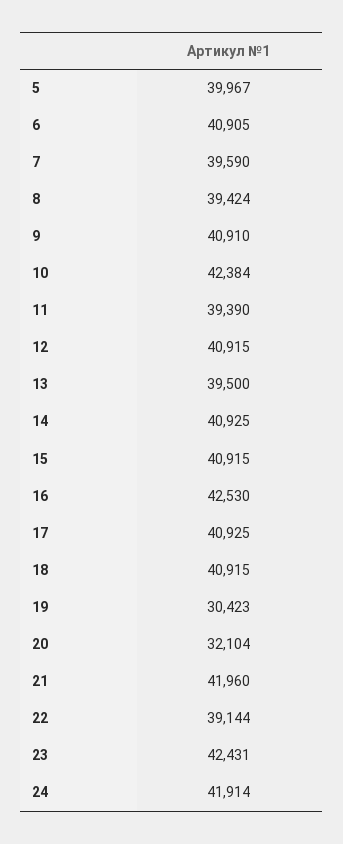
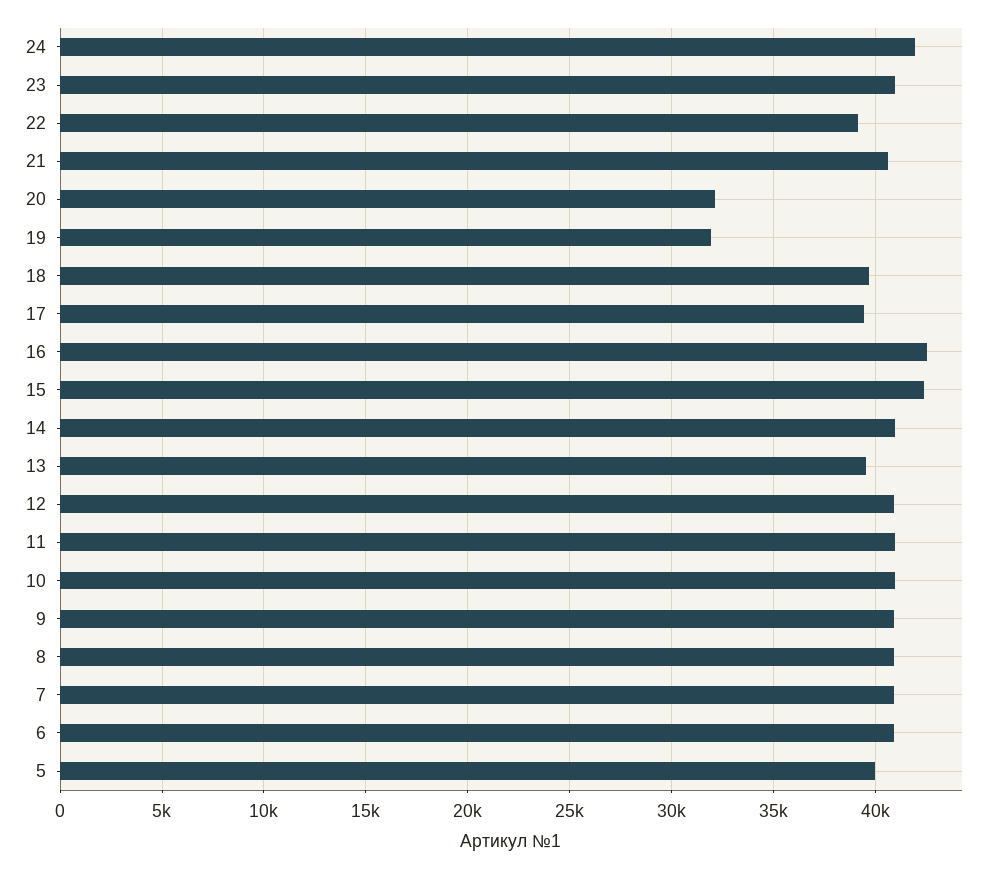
  {
    "5": 39967,
    "6": 40905,
-   "7": 39590,
+   "7": 41000,
-   "8": 39424,
+   "8": 41000,
    "9": 40910,
-   "10": 42384,
+   "10": 41000,
-   "11": 39390,
+   "11": 41000,
    "12": 40915,
    "13": 39500,
    "14": 40925,
-   "15": 40915,
+   "15": 42500,
    "16": 42530,
-   "17": 40925,
+   "17": 39500,
-   "18": 40915,
+   "18": 39500,
-   "19": 30423,
+   "19": 32000,
    "20": 32104,
-   "21": 41960,
+   "21": 40500,
    "22": 39144,
-   "23": 42431,
+   "23": 41000,
    "24": 41914
  }

